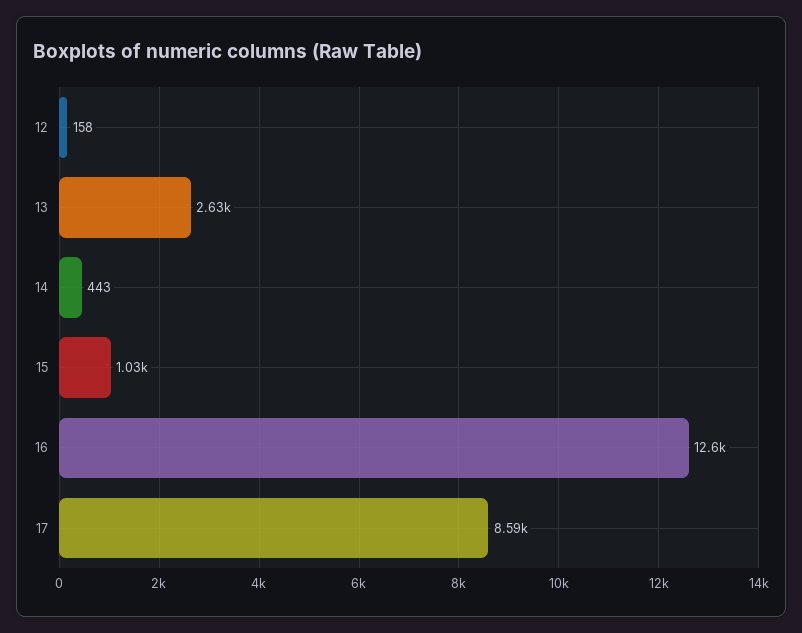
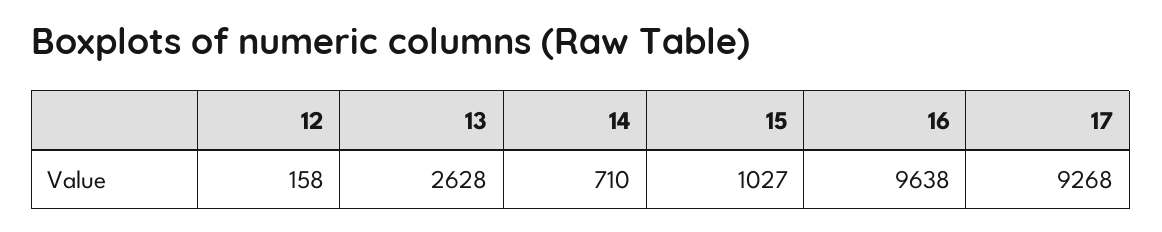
  {
    "12": 158,
    "13": 2628,
-   "14": 443,
+   "14": 710,
    "15": 1027,
-   "16": 12600,
+   "16": 9638,
-   "17": 8590
+   "17": 9268
  }

